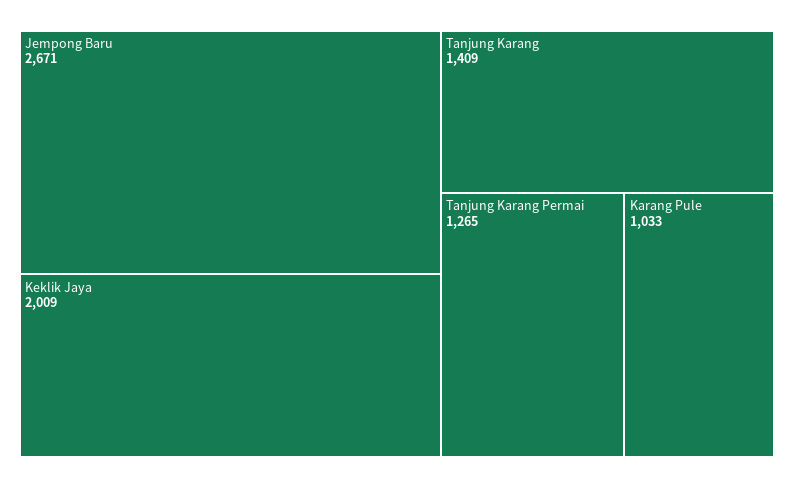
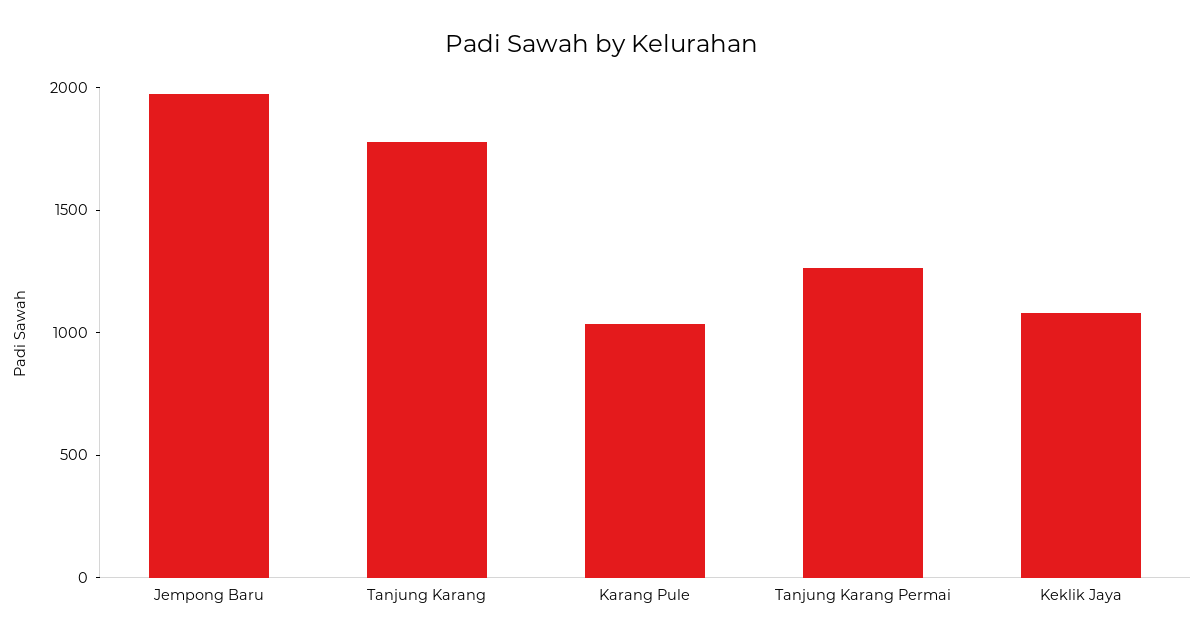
  {
-   "Jempong Baru": 2671,
+   "Jempong Baru": 2000,
-   "Keklik Jaya": 2009,
+   "Keklik Jaya": 1100,
-   "Tanjung Karang": 1409,
+   "Tanjung Karang": 1800,
    "Tanjung Karang Permai": 1265,
    "Karang Pule": 1033
  }

